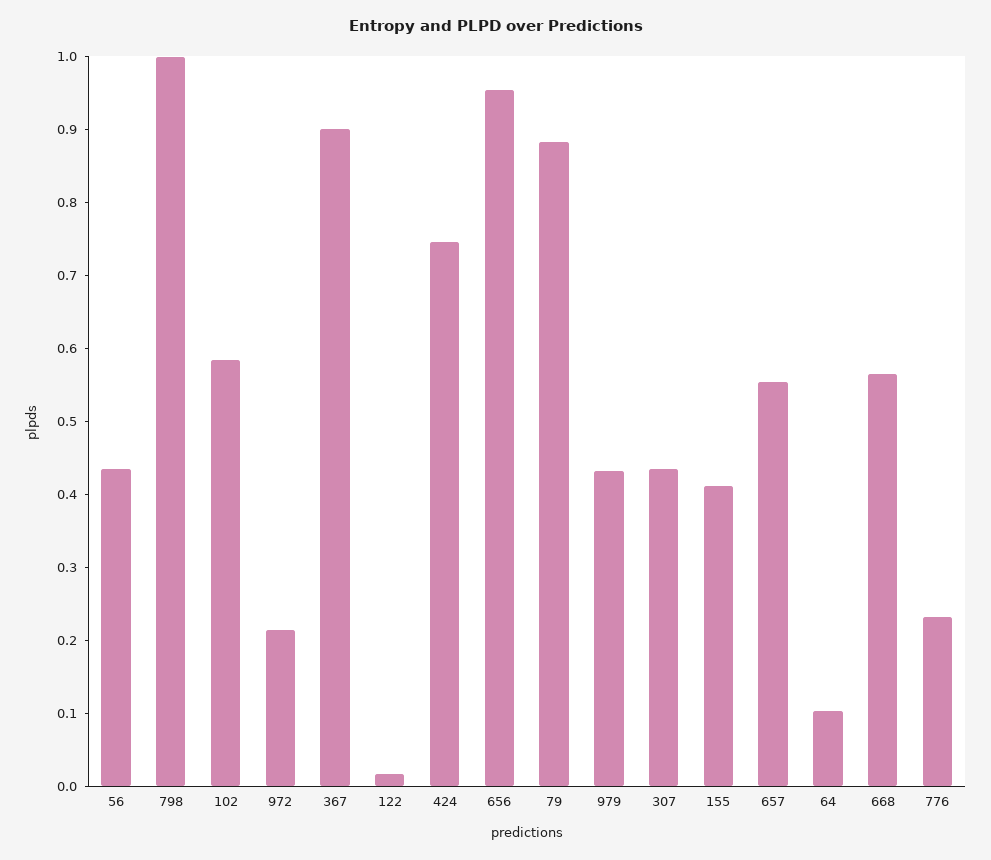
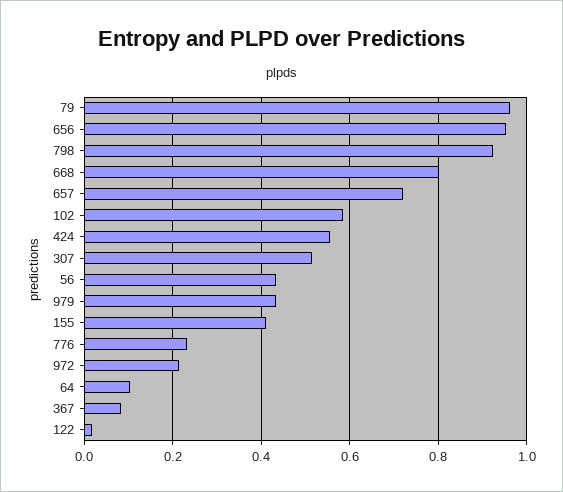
  {
    "56": 0.44,
-   "798": 1,
+   "798": 0.92,
    "102": 0.58,
    "972": 0.22,
-   "367": 0.9,
+   "367": 0.08,
    "122": 0.02,
-   "424": 0.74,
+   "424": 0.56,
    "656": 0.96,
-   "79": 0.88,
+   "79": 0.96,
    "979": 0.44,
-   "307": 0.44,
+   "307": 0.52,
    "155": 0.42,
-   "657": 0.56,
+   "657": 0.72,
    "64": 0.1,
-   "668": 0.56,
+   "668": 0.8,
    "776": 0.24
  }

